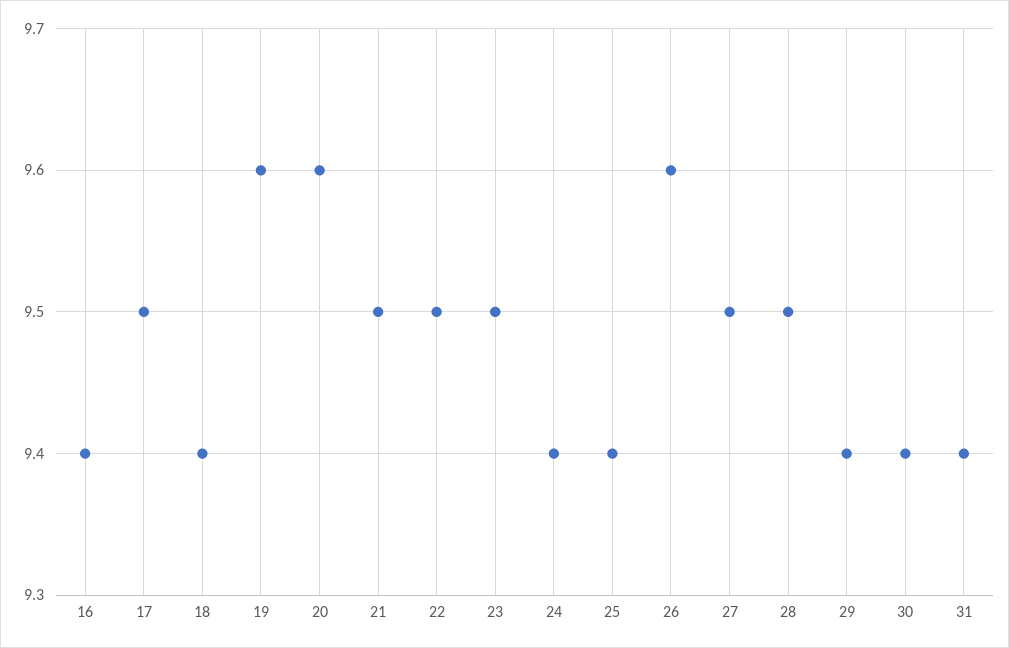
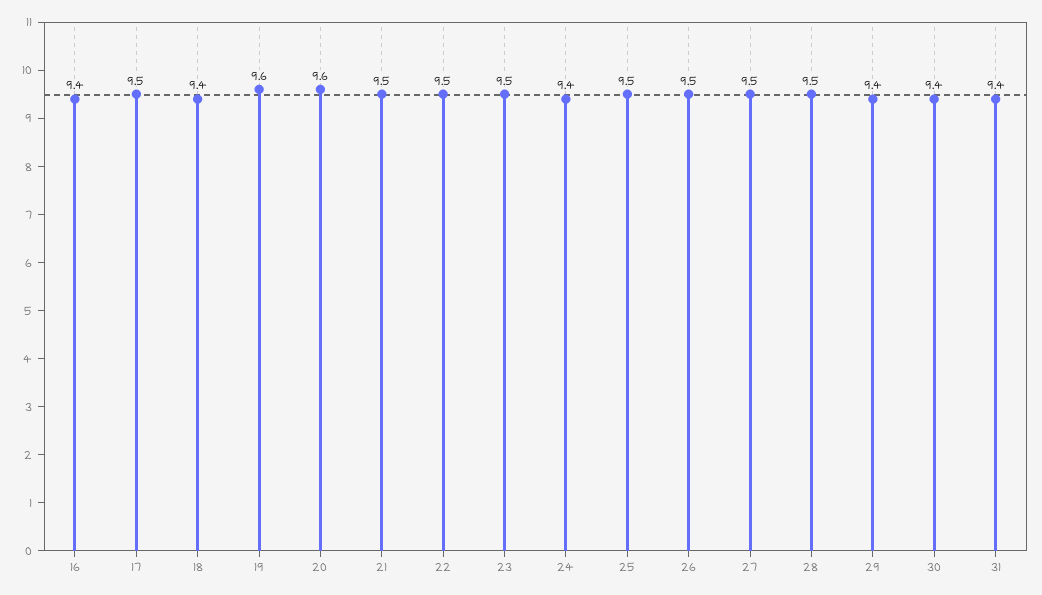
  {
    "16": 9.4,
    "17": 9.5,
    "18": 9.4,
    "19": 9.6,
    "20": 9.6,
    "21": 9.5,
    "22": 9.5,
    "23": 9.5,
    "24": 9.4,
-   "25": 9.4,
+   "25": 9.5,
-   "26": 9.6,
+   "26": 9.5,
    "27": 9.5,
    "28": 9.5,
    "29": 9.4,
    "30": 9.4,
    "31": 9.4
  }

